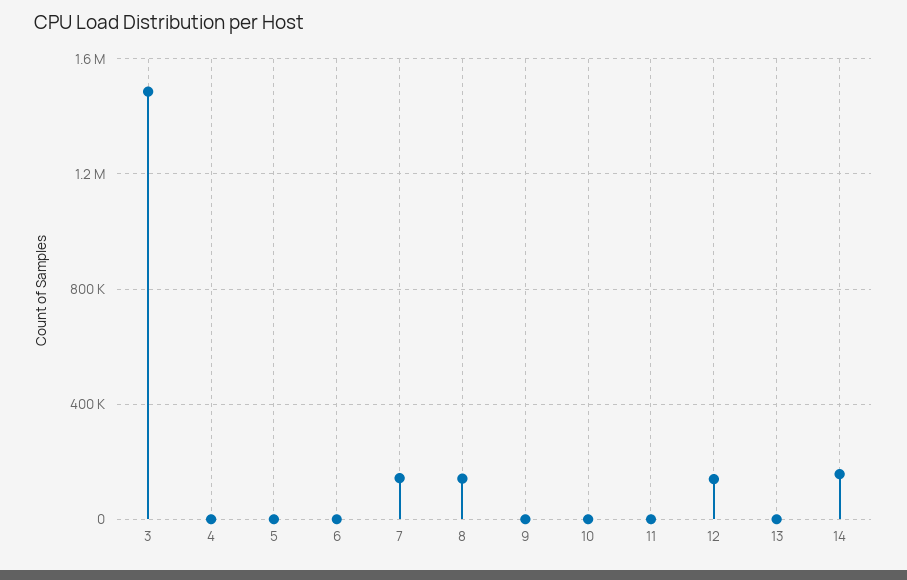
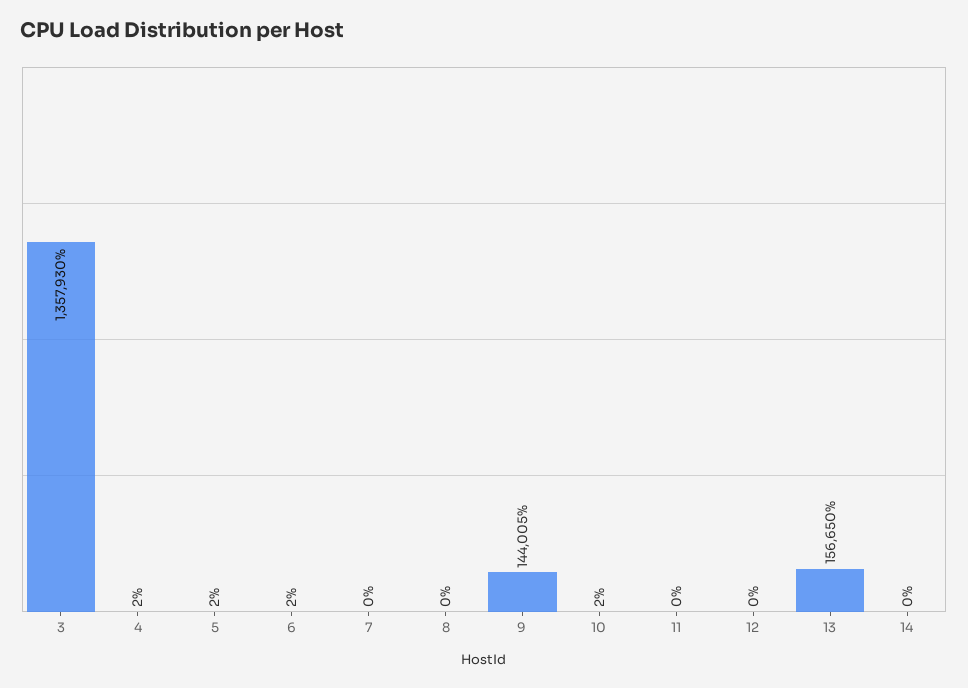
  {
-   "3": 1500000,
+   "3": 1357930,
    "4": 2,
    "5": 2,
    "6": 2,
-   "7": 150000,
+   "7": 0,
-   "8": 150000,
+   "8": 0,
-   "9": 0,
+   "9": 144005,
    "10": 2,
    "11": 0,
-   "12": 150000,
+   "12": 0,
-   "13": 0,
+   "13": 156650,
-   "14": 150000
+   "14": 0
  }

